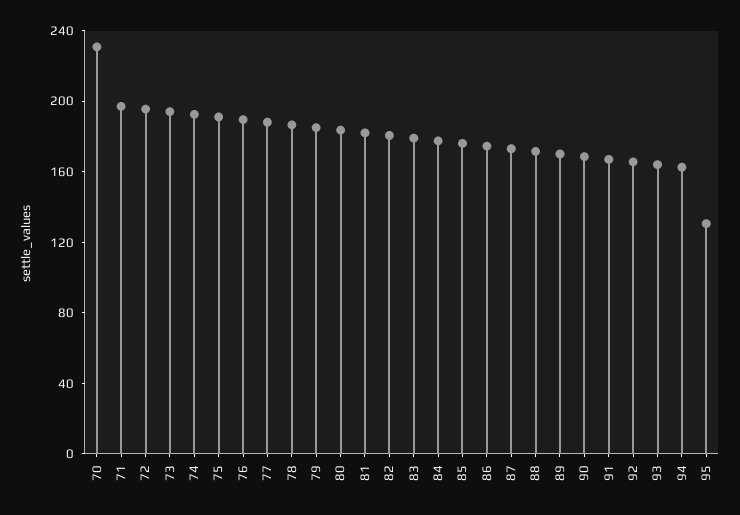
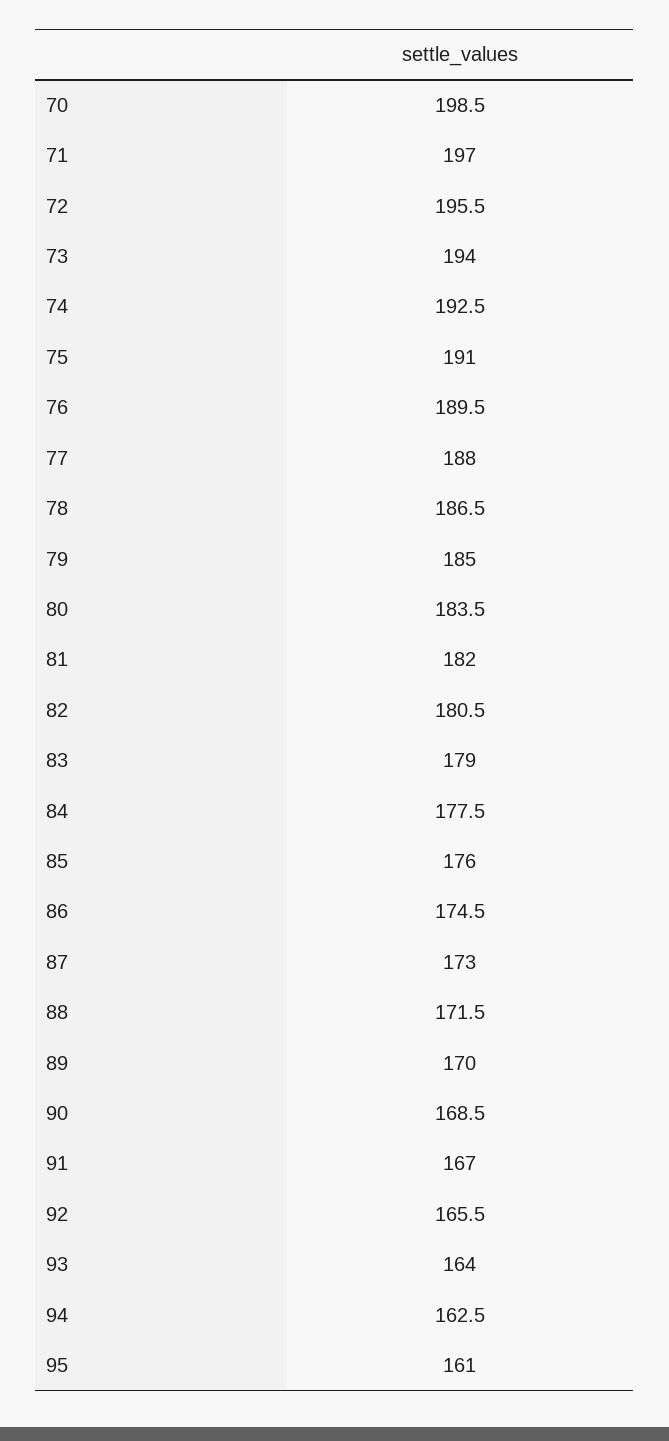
  {
-   "70": 230,
+   "70": 198.5,
    "71": 197,
    "72": 195.5,
    "73": 194,
    "74": 192.5,
    "75": 191,
    "76": 189.5,
    "77": 188,
    "78": 186.5,
    "79": 185,
    "80": 183.5,
    "81": 182,
    "82": 180.5,
    "83": 179,
    "84": 177.5,
    "85": 176,
    "86": 174.5,
    "87": 173,
    "88": 171.5,
    "89": 170,
    "90": 168.5,
    "91": 167,
    "92": 165.5,
    "93": 164,
    "94": 162.5,
-   "95": 130
+   "95": 161
  }

